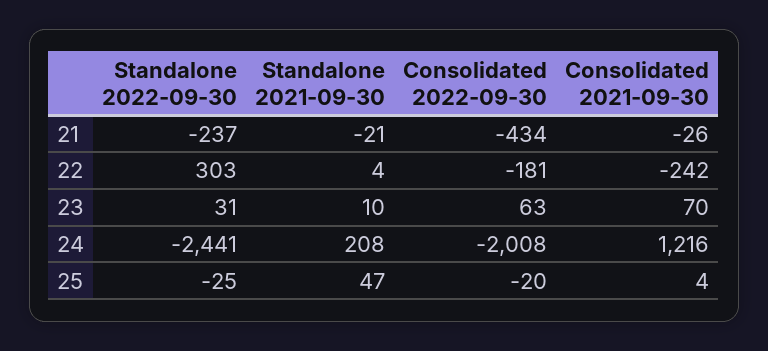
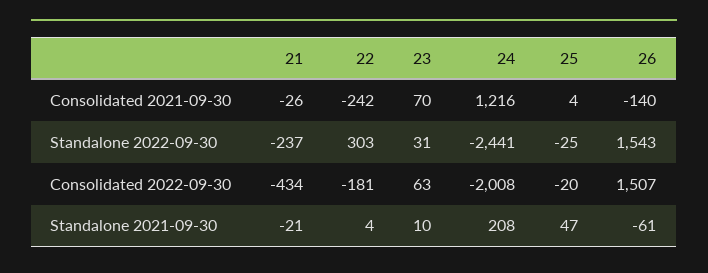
  {
    "Standalone 2022-09-30": {
      "21": -237,
      "22": 303,
      "23": 31,
      "24": -2441,
-     "25": -25
+     "25": -25,
+     "26": 1543
    },
    "Standalone 2021-09-30": {
      "21": -21,
      "22": 4,
      "23": 10,
      "24": 208,
-     "25": 47
+     "25": 47,
+     "26": -61
    },
    "Consolidated 2022-09-30": {
      "21": -434,
      "22": -181,
      "23": 63,
      "24": -2008,
-     "25": -20
+     "25": -20,
+     "26": 1507
    },
    "Consolidated 2021-09-30": {
      "21": -26,
      "22": -242,
      "23": 70,
      "24": 1216,
-     "25": 4
+     "25": 4,
+     "26": -140
    }
  }

